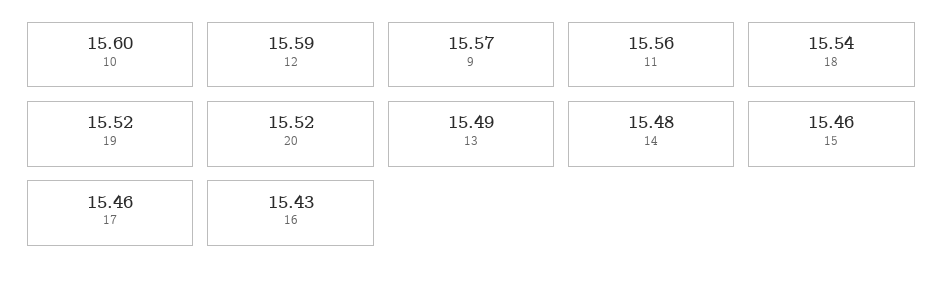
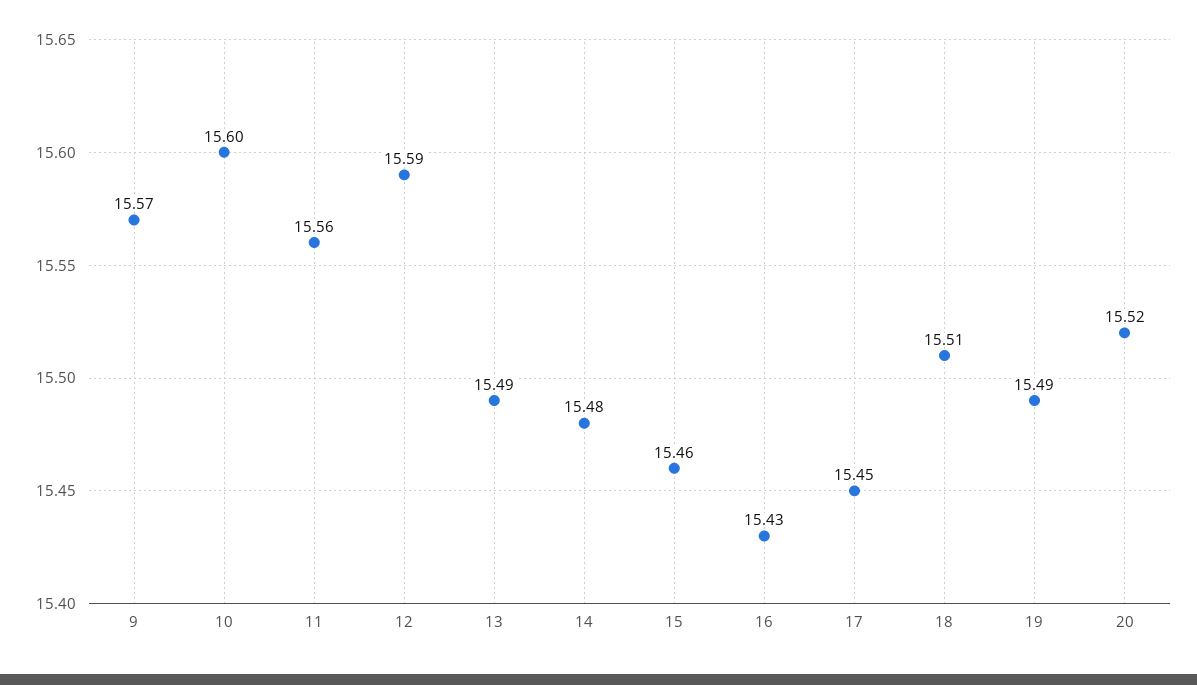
  {
    "10": 15.6,
    "12": 15.59,
    "9": 15.57,
    "11": 15.56,
-   "18": 15.54,
+   "18": 15.51,
-   "19": 15.52,
+   "19": 15.49,
    "20": 15.52,
    "13": 15.49,
    "14": 15.48,
    "15": 15.46,
-   "17": 15.46,
+   "17": 15.45,
    "16": 15.43
  }

